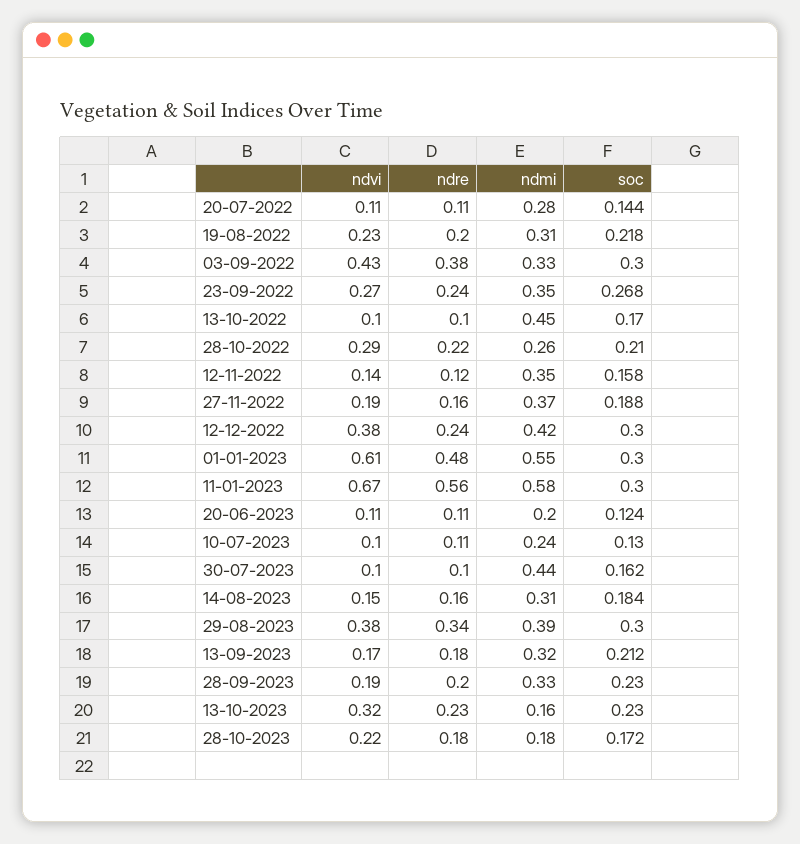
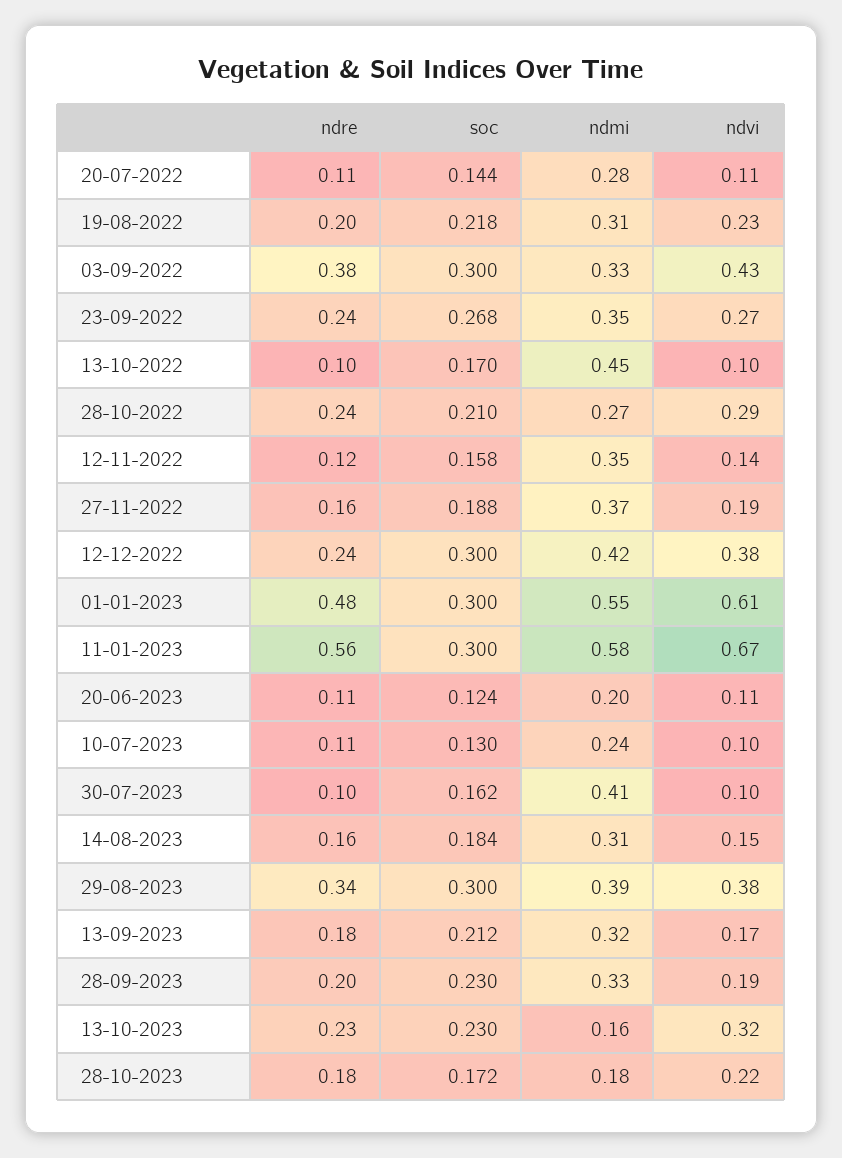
  {
    "ndvi": {
      "20-07-2022": 0.11,
      "19-08-2022": 0.23,
      "03-09-2022": 0.43,
      "23-09-2022": 0.27,
      "13-10-2022": 0.1,
      "28-10-2022": 0.29,
      "12-11-2022": 0.14,
      "27-11-2022": 0.19,
      "12-12-2022": 0.38,
      "01-01-2023": 0.61,
      "11-01-2023": 0.67,
      "20-06-2023": 0.11,
      "10-07-2023": 0.1,
      "30-07-2023": 0.1,
      "14-08-2023": 0.15,
      "29-08-2023": 0.38,
      "13-09-2023": 0.17,
      "28-09-2023": 0.19,
      "13-10-2023": 0.32,
      "28-10-2023": 0.22
    },
    "ndre": {
      "20-07-2022": 0.11,
      "19-08-2022": 0.2,
      "03-09-2022": 0.38,
      "23-09-2022": 0.24,
      "13-10-2022": 0.1,
-     "28-10-2022": 0.22,
+     "28-10-2022": 0.24,
      "12-11-2022": 0.12,
      "27-11-2022": 0.16,
      "12-12-2022": 0.24,
      "01-01-2023": 0.48,
      "11-01-2023": 0.56,
      "20-06-2023": 0.11,
      "10-07-2023": 0.11,
      "30-07-2023": 0.1,
      "14-08-2023": 0.16,
      "29-08-2023": 0.34,
      "13-09-2023": 0.18,
      "28-09-2023": 0.2,
      "13-10-2023": 0.23,
      "28-10-2023": 0.18
    },
    "ndmi": {
      "20-07-2022": 0.28,
      "19-08-2022": 0.31,
      "03-09-2022": 0.33,
      "23-09-2022": 0.35,
      "13-10-2022": 0.45,
-     "28-10-2022": 0.26,
+     "28-10-2022": 0.27,
      "12-11-2022": 0.35,
      "27-11-2022": 0.37,
      "12-12-2022": 0.42,
      "01-01-2023": 0.55,
      "11-01-2023": 0.58,
      "20-06-2023": 0.2,
      "10-07-2023": 0.24,
-     "30-07-2023": 0.44,
+     "30-07-2023": 0.41,
      "14-08-2023": 0.31,
      "29-08-2023": 0.39,
      "13-09-2023": 0.32,
      "28-09-2023": 0.33,
      "13-10-2023": 0.16,
      "28-10-2023": 0.18
    },
    "soc": {
      "20-07-2022": 0.144,
      "19-08-2022": 0.218,
      "03-09-2022": 0.3,
      "23-09-2022": 0.268,
      "13-10-2022": 0.17,
      "28-10-2022": 0.21,
      "12-11-2022": 0.158,
      "27-11-2022": 0.188,
      "12-12-2022": 0.3,
      "01-01-2023": 0.3,
      "11-01-2023": 0.3,
      "20-06-2023": 0.124,
      "10-07-2023": 0.13,
      "30-07-2023": 0.162,
      "14-08-2023": 0.184,
      "29-08-2023": 0.3,
      "13-09-2023": 0.212,
      "28-09-2023": 0.23,
      "13-10-2023": 0.23,
      "28-10-2023": 0.172
    }
  }

